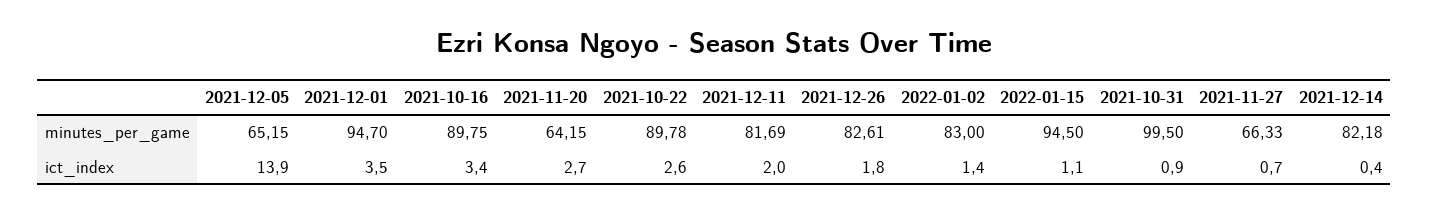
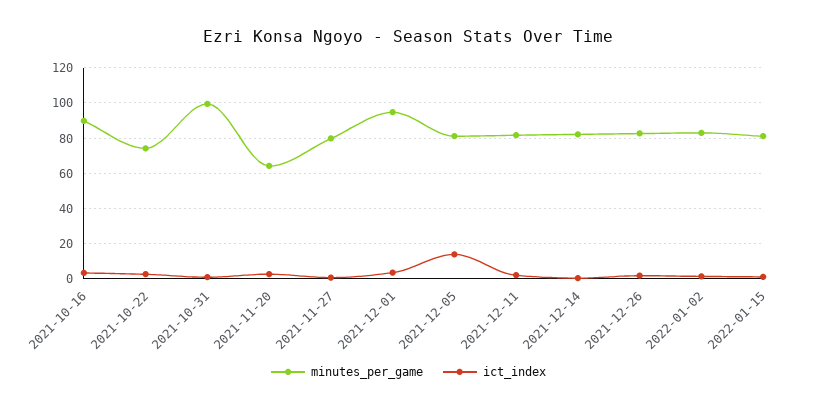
  {
    "minutes_per_game": {
-     "2021-12-05": 65.15,
+     "2021-12-05": 80,
      "2021-12-01": 94.7,
      "2021-10-16": 89.75,
      "2021-11-20": 64.15,
-     "2021-10-22": 89.78,
+     "2021-10-22": 75,
      "2021-12-11": 81.69,
      "2021-12-26": 82.61,
      "2022-01-02": 83,
-     "2022-01-15": 94.5,
+     "2022-01-15": 80,
      "2021-10-31": 99.5,
-     "2021-11-27": 66.33,
+     "2021-11-27": 80,
      "2021-12-14": 82.18
    },
    "ict_index": {
      "2021-12-05": 13.9,
      "2021-12-01": 3.5,
      "2021-10-16": 3.4,
      "2021-11-20": 2.7,
      "2021-10-22": 2.6,
      "2021-12-11": 2,
      "2021-12-26": 1.8,
      "2022-01-02": 1.4,
      "2022-01-15": 1.1,
      "2021-10-31": 0.9,
      "2021-11-27": 0.7,
      "2021-12-14": 0.4
    }
  }

